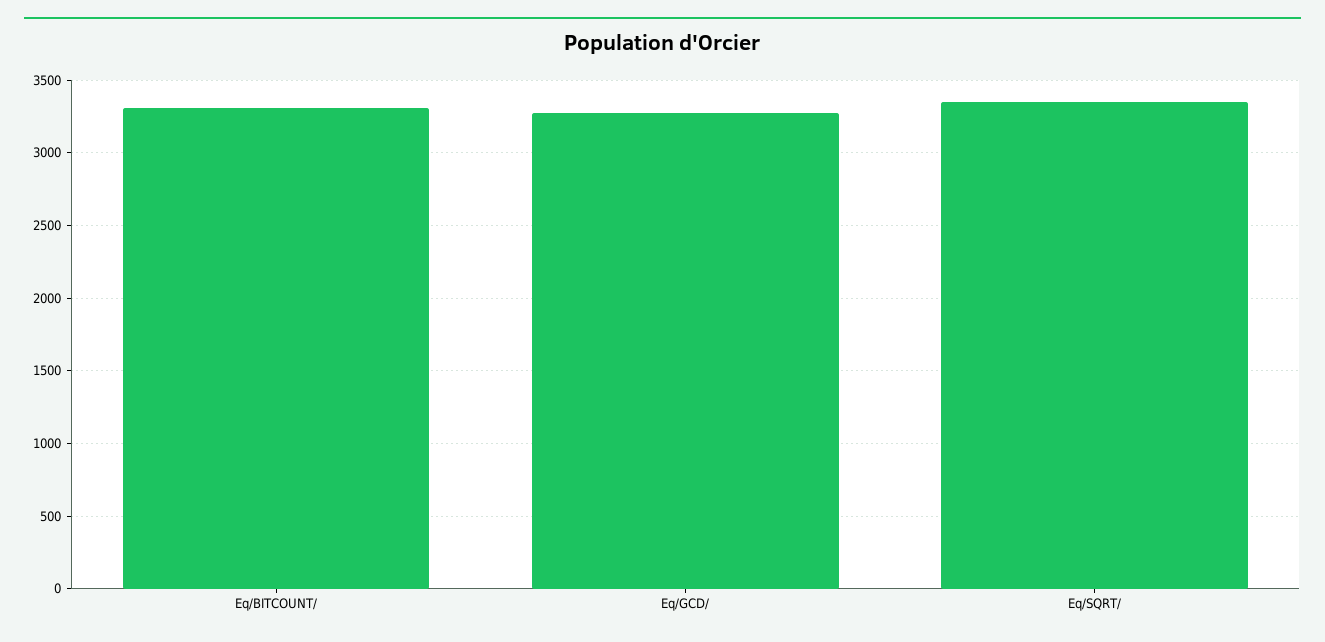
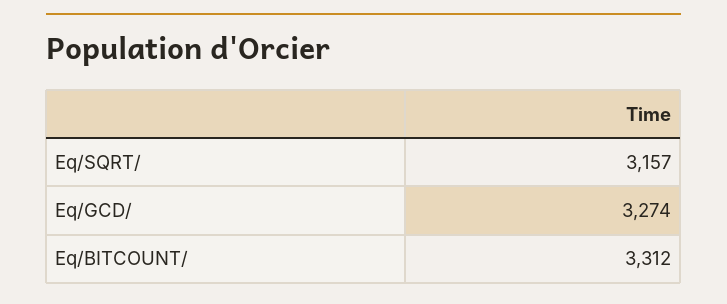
  {
    "Eq/BITCOUNT/": 3312,
    "Eq/GCD/": 3274,
-   "Eq/SQRT/": 3350
+   "Eq/SQRT/": 3157
  }

